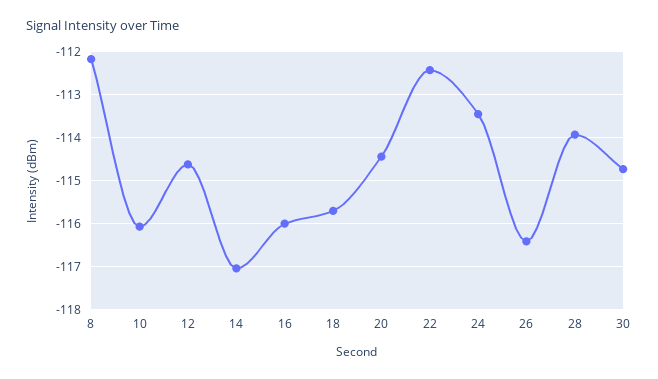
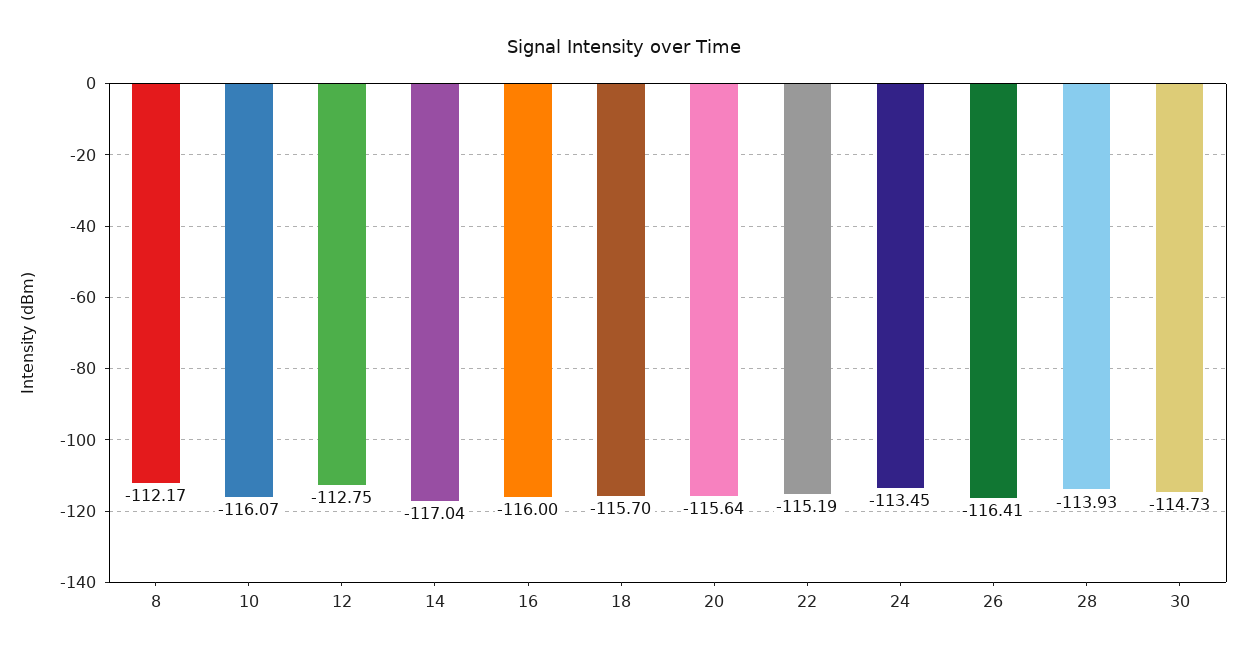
  {
    "8": -112.17,
    "10": -116.07,
-   "12": -114.6,
+   "12": -112.75,
    "14": -117.04,
    "16": -116,
    "18": -115.7,
-   "20": -114.4,
+   "20": -115.64,
-   "22": -112.4,
+   "22": -115.19,
    "24": -113.45,
    "26": -116.41,
    "28": -113.93,
    "30": -114.73
  }

